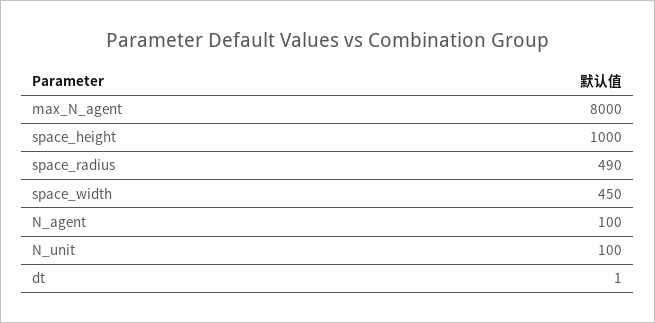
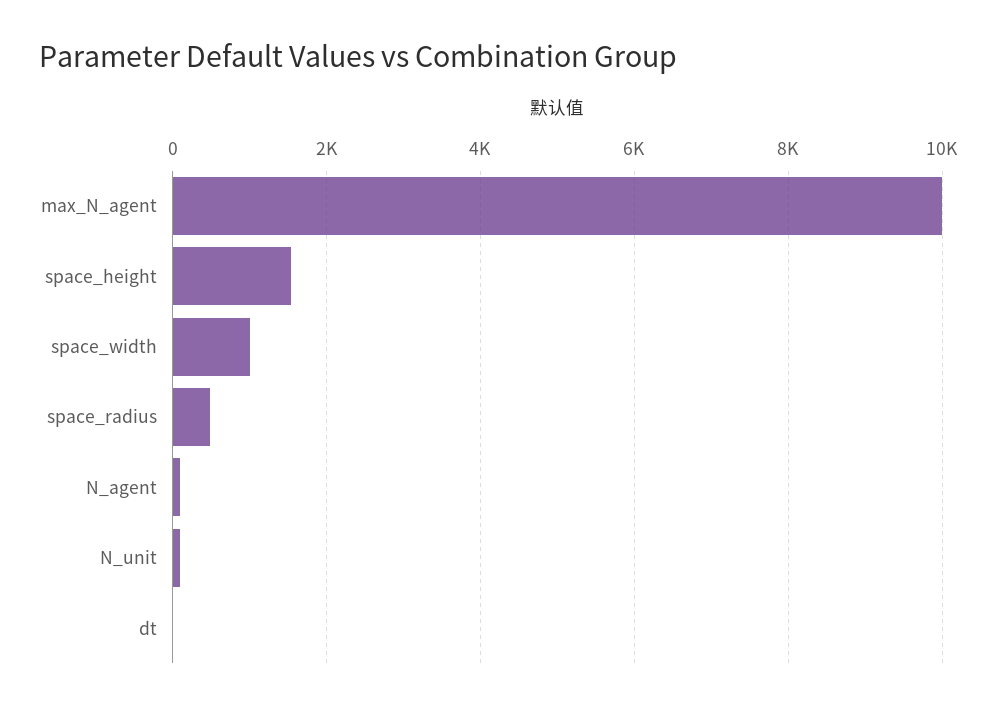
  {
-   "max_N_agent": 8000,
+   "max_N_agent": 10000,
-   "space_height": 1000,
+   "space_height": 1600,
    "space_radius": 490,
-   "space_width": 450,
+   "space_width": 1000,
    "N_agent": 100,
    "N_unit": 100,
    "dt": 1
  }

